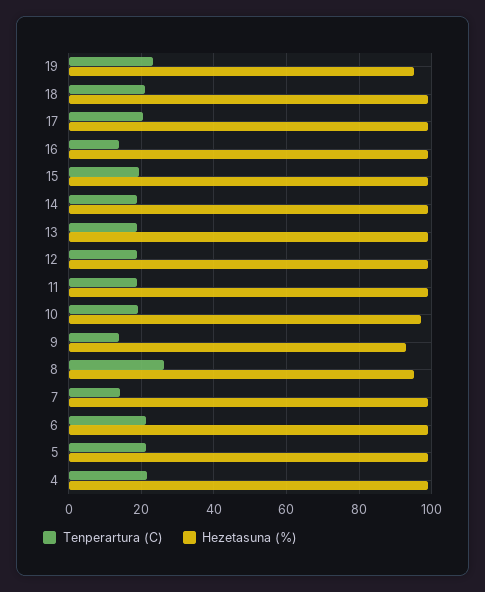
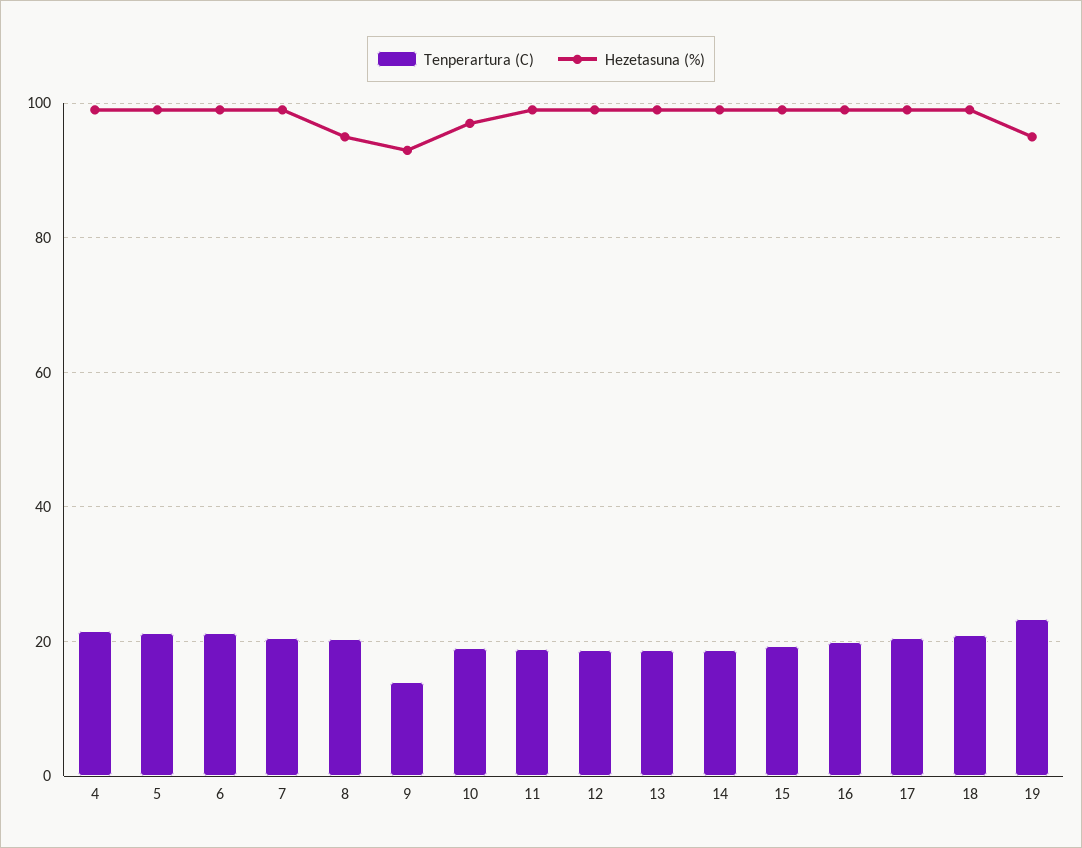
  {
    "Tenperartura (C)": {
      "19": 24,
      "18": 22,
      "17": 20,
-     "16": 14,
+     "16": 20,
      "15": 20,
      "14": 18,
      "13": 18,
      "12": 18,
      "11": 18,
      "10": 20,
      "9": 14,
-     "8": 26,
+     "8": 20,
-     "7": 14,
+     "7": 20,
      "6": 22,
      "5": 22,
      "4": 22
    },
    "Hezetasuna (%)": {
      "19": 96,
      "18": 100,
      "17": 100,
      "16": 100,
      "15": 100,
      "14": 100,
      "13": 100,
      "12": 100,
      "11": 100,
      "10": 98,
      "9": 94,
      "8": 96,
      "7": 100,
      "6": 100,
      "5": 100,
      "4": 100
    }
  }

